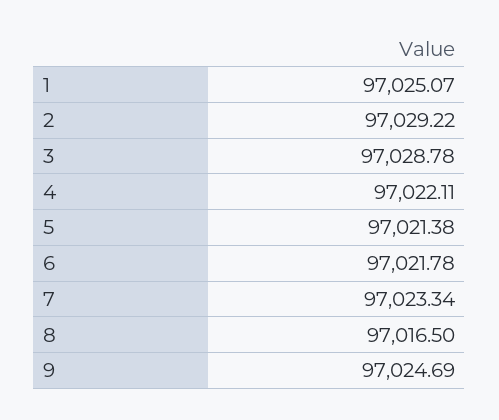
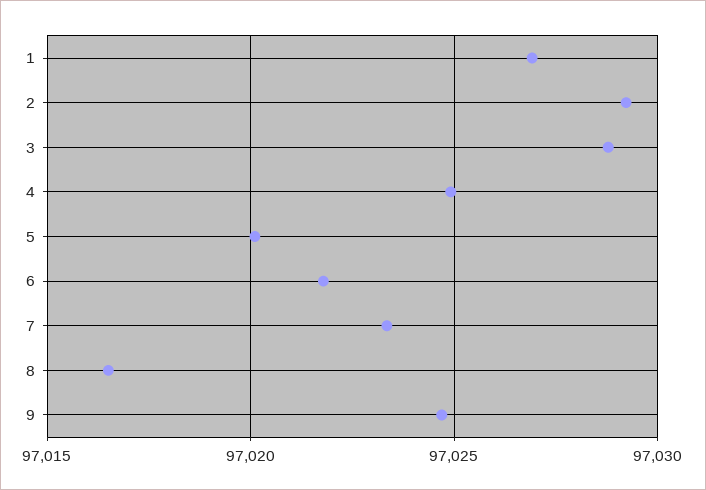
  {
-   "1": 97025.07,
+   "1": 97027,
    "2": 97029.22,
    "3": 97028.78,
-   "4": 97022.11,
+   "4": 97025,
-   "5": 97021.38,
+   "5": 97020,
    "6": 97021.78,
    "7": 97023.34,
    "8": 97016.5,
    "9": 97024.69
  }

